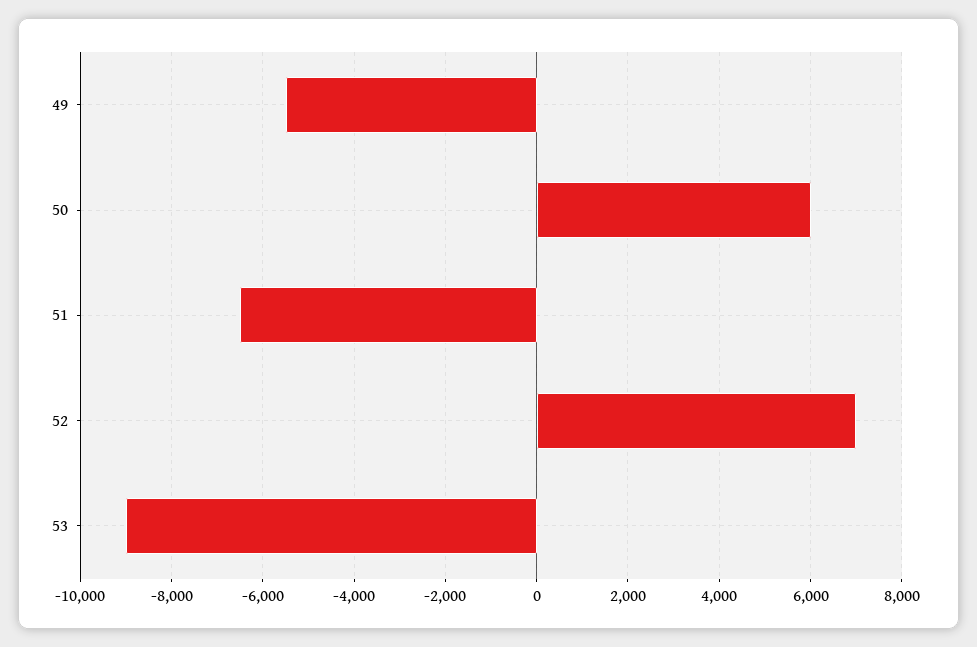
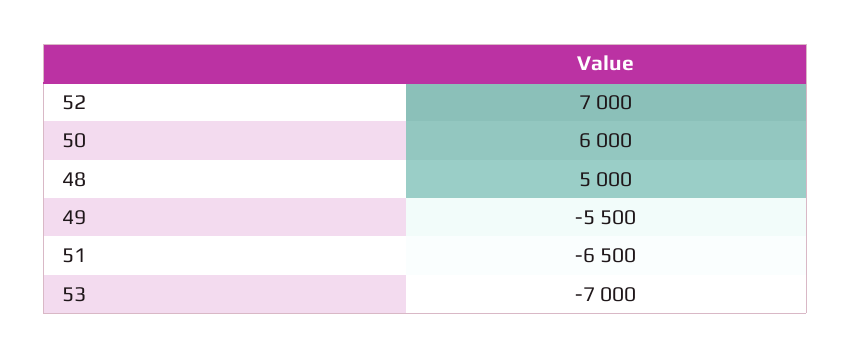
  {
    "49": -5500,
    "50": 6000,
    "51": -6500,
    "52": 7000,
-   "53": -9000
+   "53": -7000,
+   "48": 5000
  }

